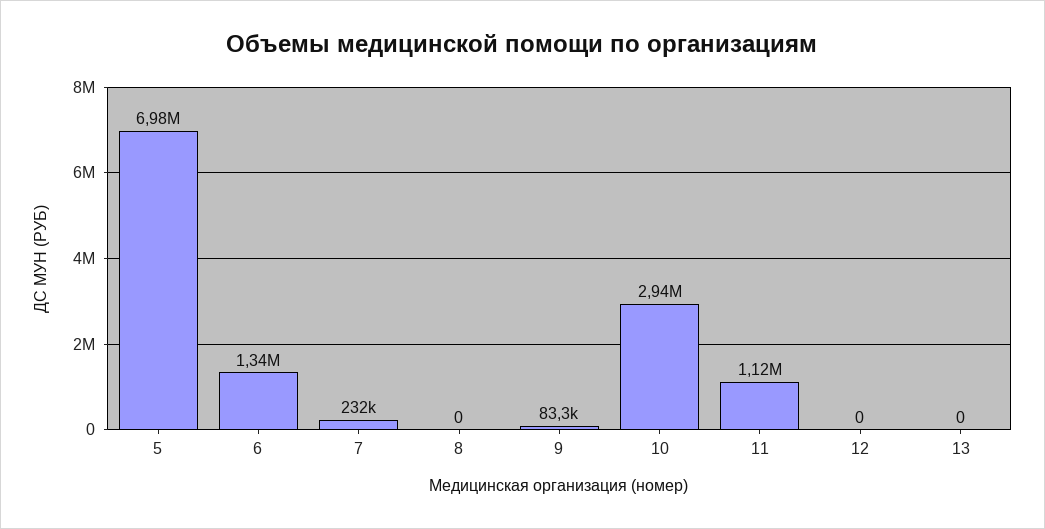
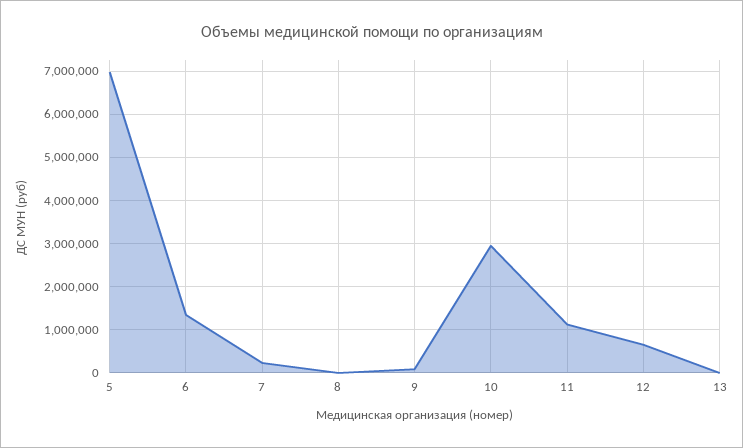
  {
    "5": 6980000,
    "6": 1340000,
    "7": 232000,
    "8": 0,
    "9": 83300,
    "10": 2940000,
    "11": 1120000,
-   "12": 0,
+   "12": 600000,
    "13": 0
  }

